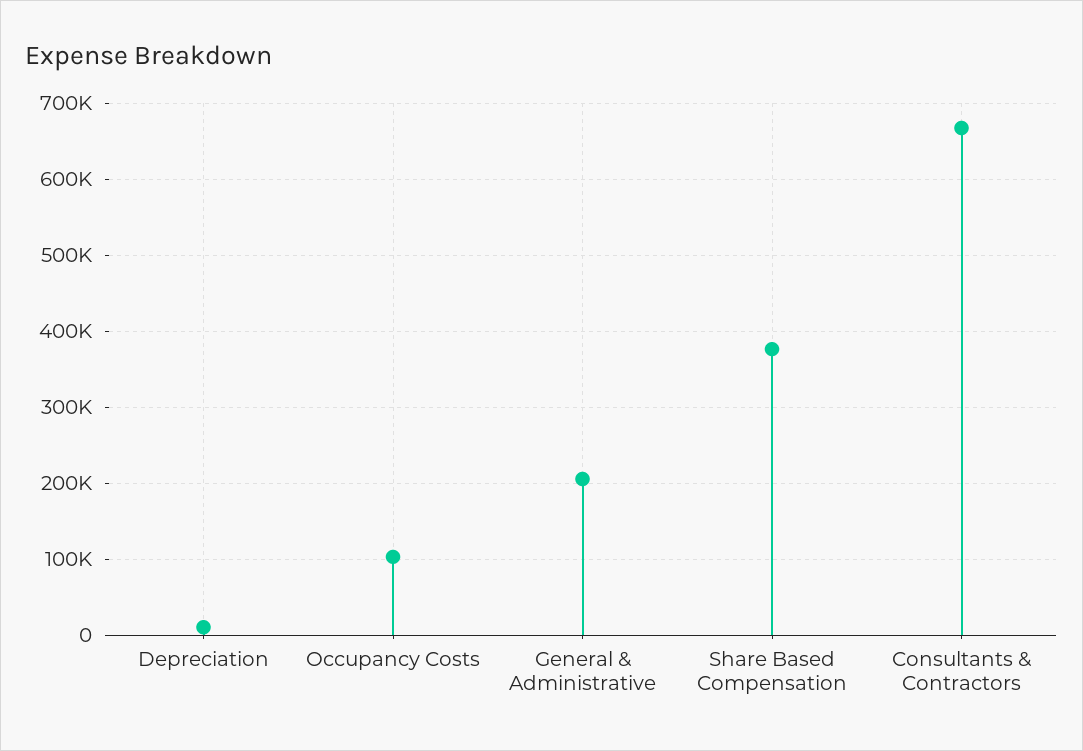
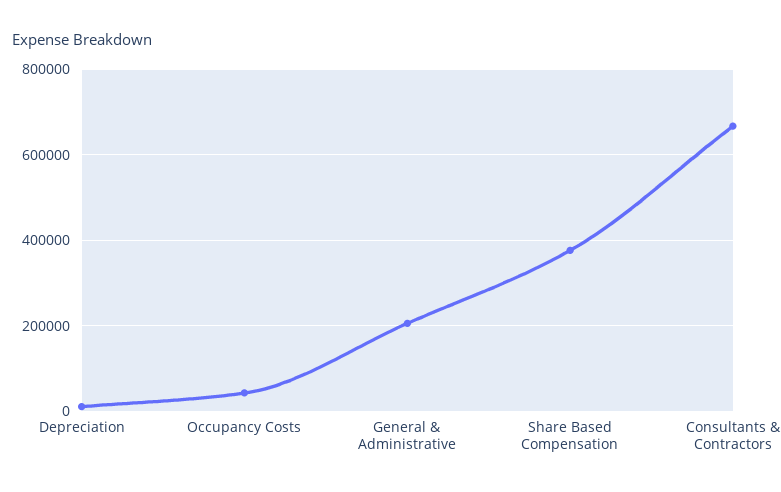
  {
    "Depreciation": 10000,
-   "Occupancy Costs": 100000,
+   "Occupancy Costs": 40000,
    "General & Administrative": 210000,
    "Share Based Compensation": 380000,
    "Consultants & Contractors": 670000
  }

